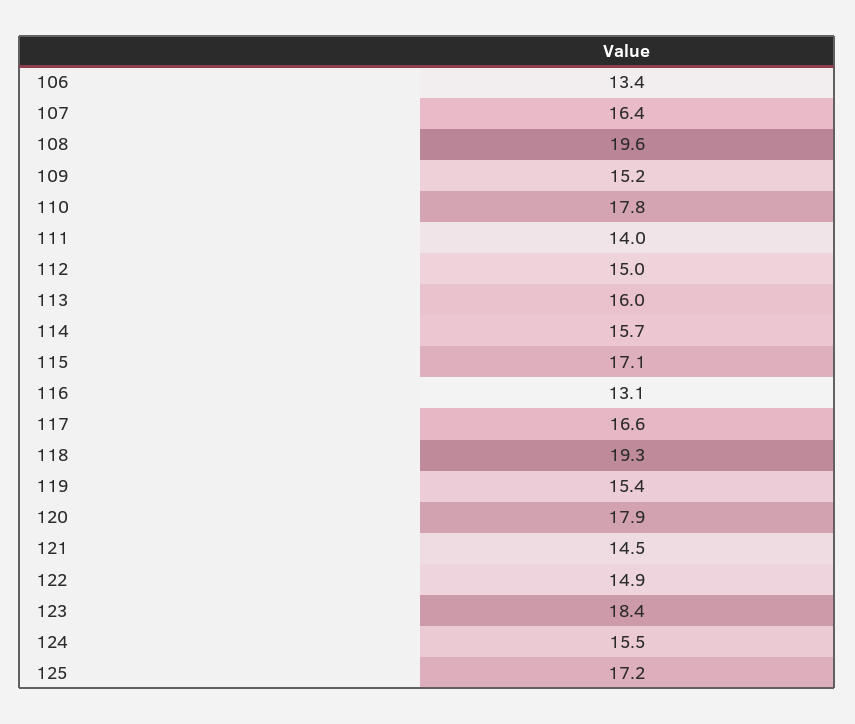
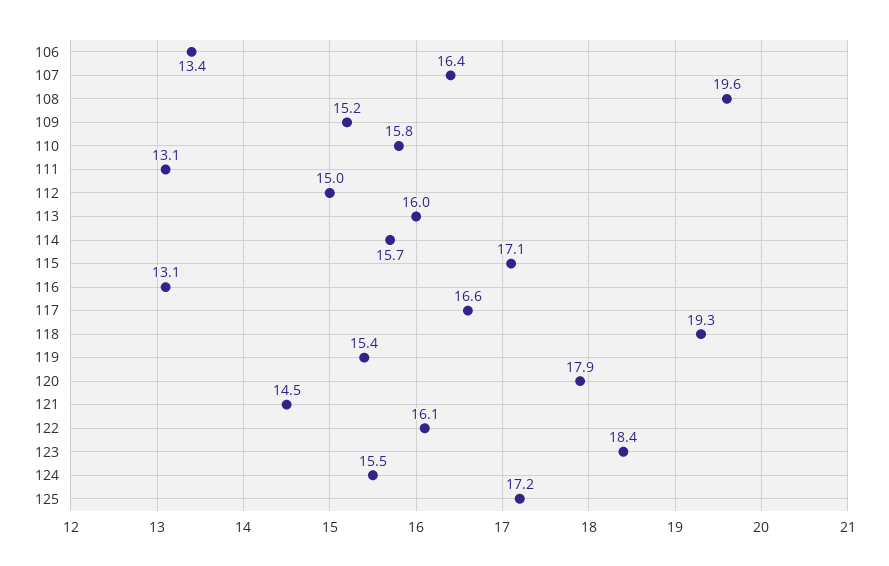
  {
    "106": 13.4,
    "107": 16.4,
    "108": 19.6,
    "109": 15.2,
-   "110": 17.8,
+   "110": 15.8,
-   "111": 14,
+   "111": 13.1,
    "112": 15,
    "113": 16,
    "114": 15.7,
    "115": 17.1,
    "116": 13.1,
    "117": 16.6,
    "118": 19.3,
    "119": 15.4,
    "120": 17.9,
    "121": 14.5,
-   "122": 14.9,
+   "122": 16.1,
    "123": 18.4,
    "124": 15.5,
    "125": 17.2
  }

